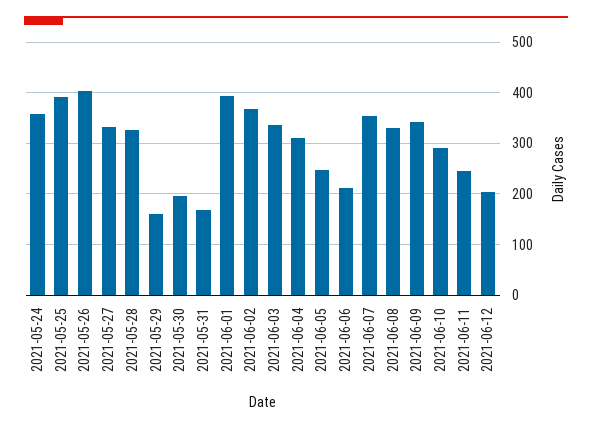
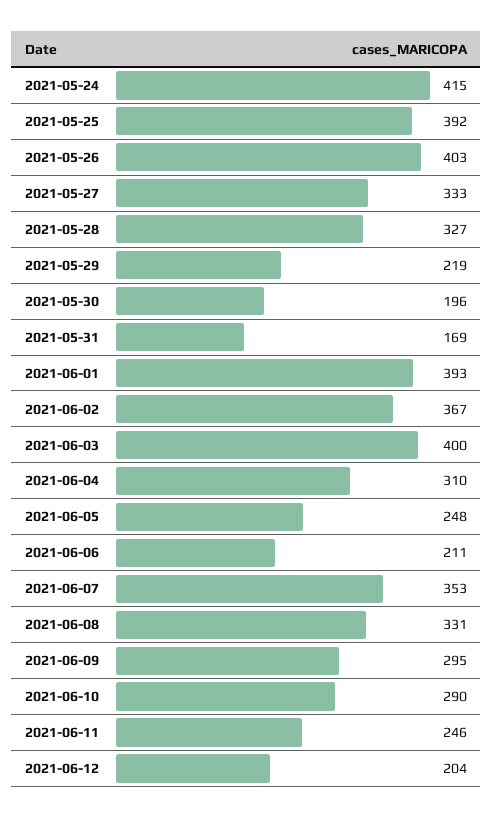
  {
-   "2021-05-24": 360,
+   "2021-05-24": 415,
    "2021-05-25": 392,
    "2021-05-26": 403,
    "2021-05-27": 333,
    "2021-05-28": 327,
-   "2021-05-29": 160,
+   "2021-05-29": 219,
    "2021-05-30": 196,
    "2021-05-31": 169,
    "2021-06-01": 393,
    "2021-06-02": 367,
-   "2021-06-03": 340,
+   "2021-06-03": 400,
    "2021-06-04": 310,
    "2021-06-05": 248,
    "2021-06-06": 211,
    "2021-06-07": 353,
    "2021-06-08": 331,
-   "2021-06-09": 340,
+   "2021-06-09": 295,
    "2021-06-10": 290,
    "2021-06-11": 246,
    "2021-06-12": 204
  }

